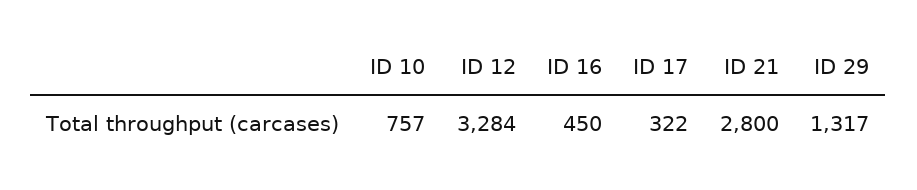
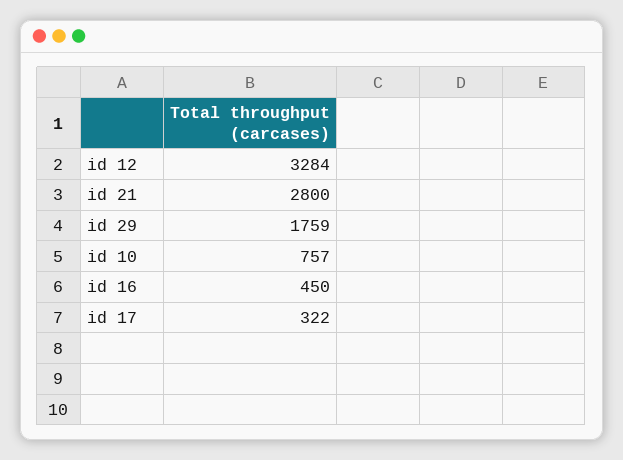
  {
    "ID 10": 757,
    "ID 12": 3284,
    "ID 16": 450,
    "ID 17": 322,
    "ID 21": 2800,
-   "ID 29": 1317
+   "ID 29": 1759
  }

